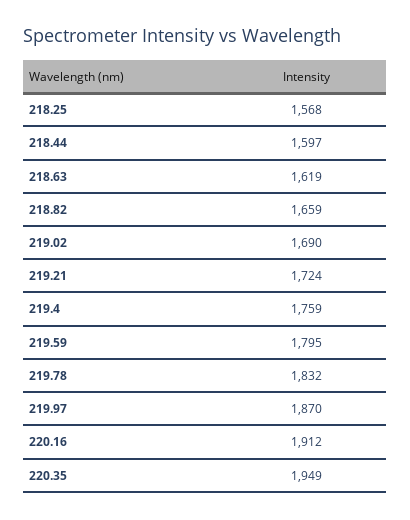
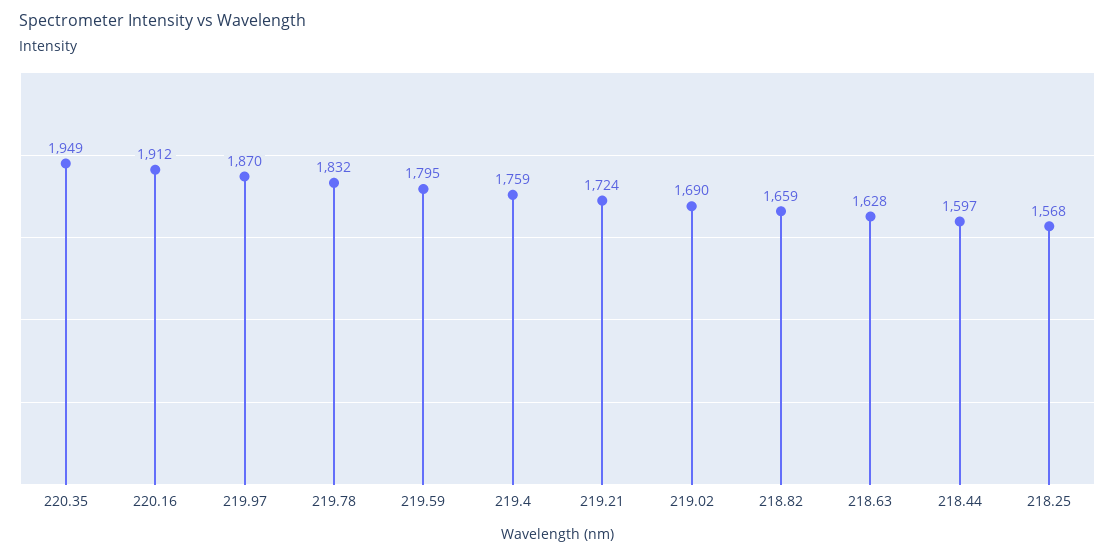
  {
    "218.25": 1568,
    "218.44": 1597,
-   "218.63": 1619,
+   "218.63": 1628,
    "218.82": 1659,
    "219.02": 1690,
    "219.21": 1724,
    "219.4": 1759,
    "219.59": 1795,
    "219.78": 1832,
    "219.97": 1870,
    "220.16": 1912,
    "220.35": 1949
  }

